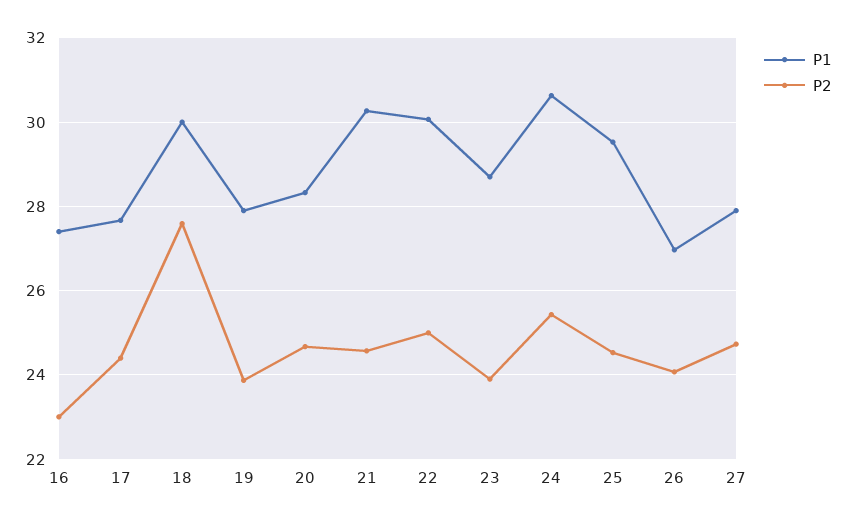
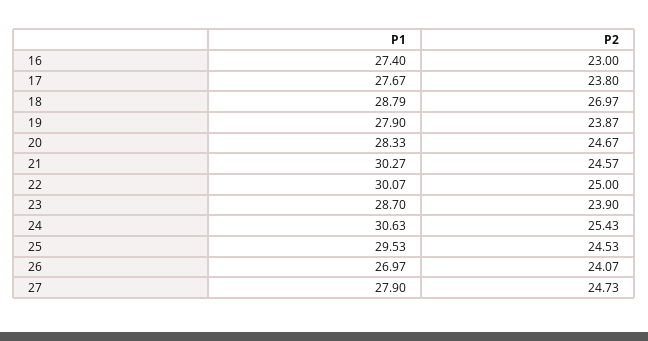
  {
    "P1": {
      "16": 27.4,
      "17": 27.67,
-     "18": 30,
+     "18": 28.79,
      "19": 27.9,
      "20": 28.33,
      "21": 30.27,
      "22": 30.07,
      "23": 28.7,
      "24": 30.63,
      "25": 29.53,
      "26": 26.97,
      "27": 27.9
    },
    "P2": {
      "16": 23,
-     "17": 24.4,
+     "17": 23.8,
-     "18": 27.6,
+     "18": 26.97,
      "19": 23.87,
      "20": 24.67,
      "21": 24.57,
      "22": 25,
      "23": 23.9,
      "24": 25.43,
      "25": 24.53,
      "26": 24.07,
      "27": 24.73
    }
  }

